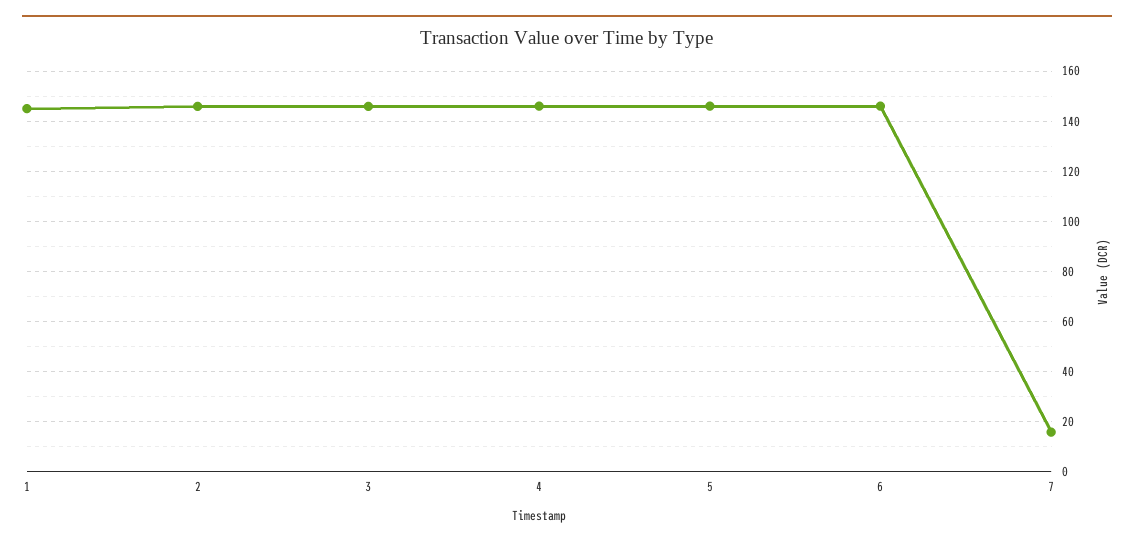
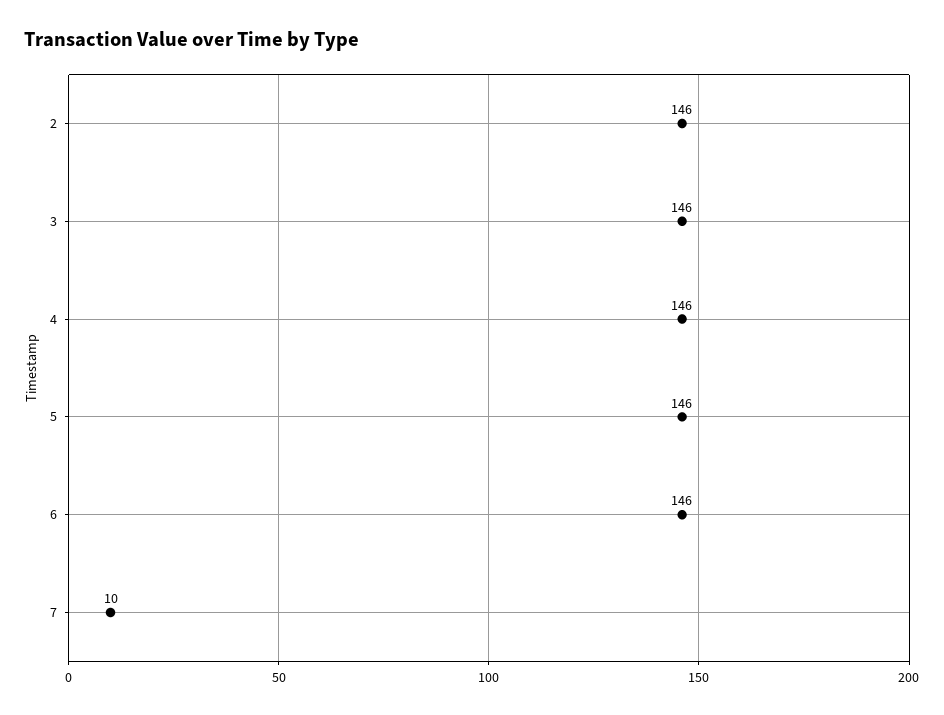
  {
-   "1": 145,
    "2": 146,
    "3": 146,
    "4": 146,
    "5": 146,
    "6": 146,
-   "7": 15
+   "7": 10
  }

